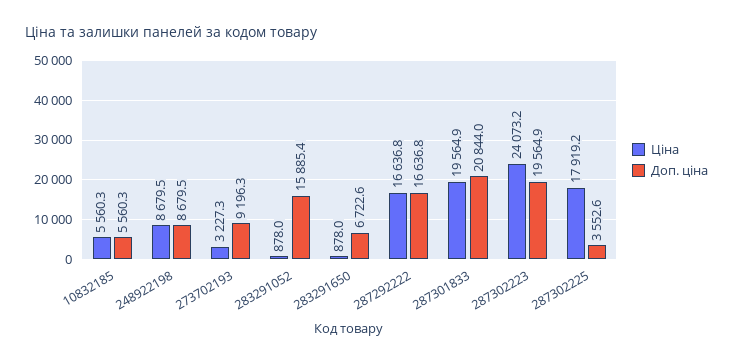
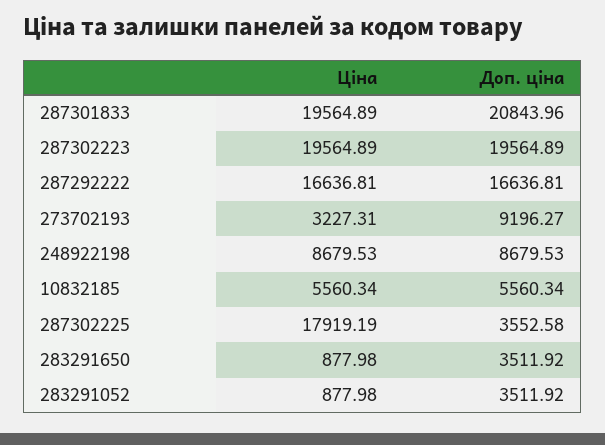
  {
    "Ціна": {
      "10832185": 5560.34,
      "248922198": 8679.53,
      "273702193": 3227.31,
      "283291052": 877.98,
      "283291650": 877.98,
      "287292222": 16636.81,
      "287301833": 19564.89,
-     "287302223": 24073.2,
+     "287302223": 19564.89,
      "287302225": 17919.19
    },
    "Доп. ціна": {
      "10832185": 5560.34,
      "248922198": 8679.53,
      "273702193": 9196.27,
-     "283291052": 15885.4,
+     "283291052": 3511.92,
-     "283291650": 6722.6,
+     "283291650": 3511.92,
      "287292222": 16636.81,
      "287301833": 20843.96,
      "287302223": 19564.89,
      "287302225": 3552.58
    }
  }

